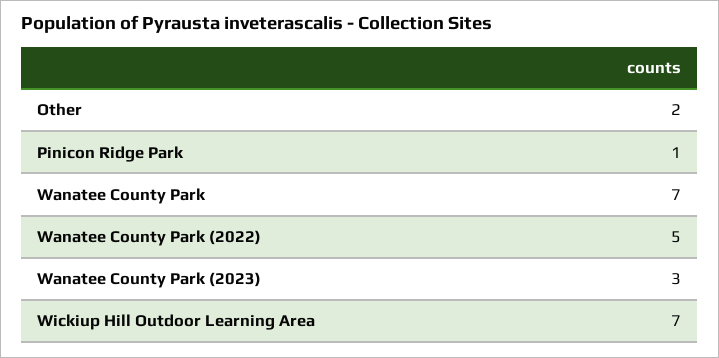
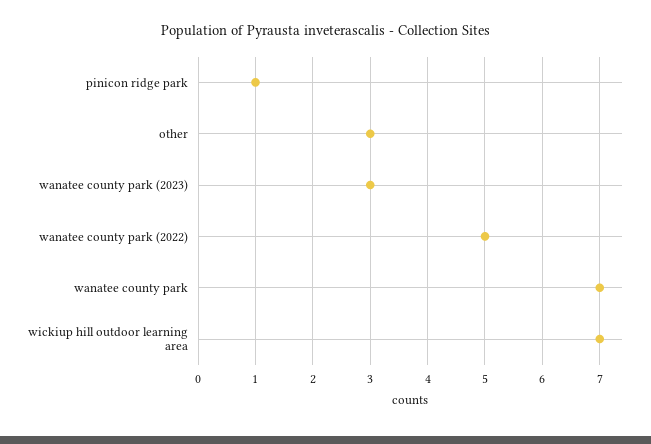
  {
-   "Other": 2,
+   "Other": 3,
    "Pinicon Ridge Park": 1,
    "Wanatee County Park": 7,
    "Wanatee County Park (2022)": 5,
    "Wanatee County Park (2023)": 3,
    "Wickiup Hill Outdoor Learning Area": 7
  }

